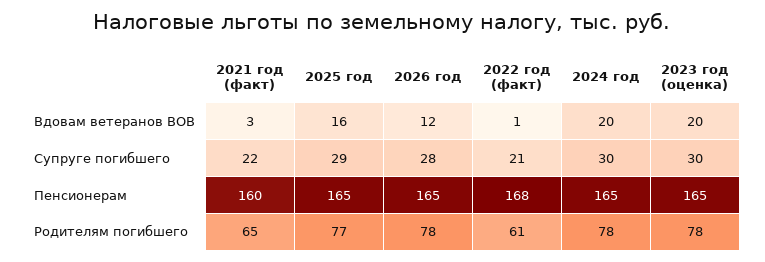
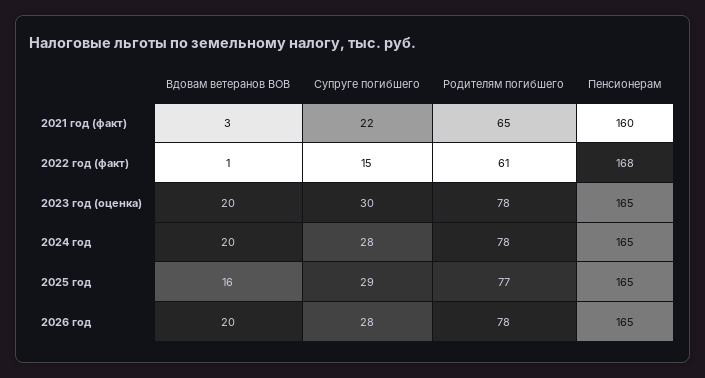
  {
    "2021 год (факт)": {
      "Вдовам ветеранов ВОВ": 3,
      "Супруге погибшего": 22,
      "Пенсионерам": 160,
      "Родителям погибшего": 65
    },
    "2025 год": {
      "Вдовам ветеранов ВОВ": 16,
      "Супруге погибшего": 29,
      "Пенсионерам": 165,
      "Родителям погибшего": 77
    },
    "2026 год": {
-     "Вдовам ветеранов ВОВ": 12,
+     "Вдовам ветеранов ВОВ": 20,
      "Супруге погибшего": 28,
      "Пенсионерам": 165,
      "Родителям погибшего": 78
    },
    "2022 год (факт)": {
      "Вдовам ветеранов ВОВ": 1,
-     "Супруге погибшего": 21,
+     "Супруге погибшего": 15,
      "Пенсионерам": 168,
      "Родителям погибшего": 61
    },
    "2024 год": {
      "Вдовам ветеранов ВОВ": 20,
-     "Супруге погибшего": 30,
+     "Супруге погибшего": 28,
      "Пенсионерам": 165,
      "Родителям погибшего": 78
    },
    "2023 год (оценка)": {
      "Вдовам ветеранов ВОВ": 20,
      "Супруге погибшего": 30,
      "Пенсионерам": 165,
      "Родителям погибшего": 78
    }
  }

